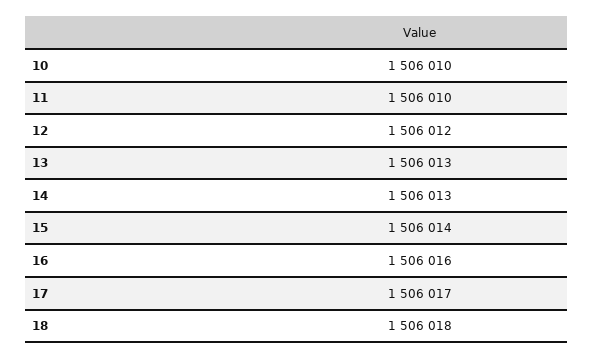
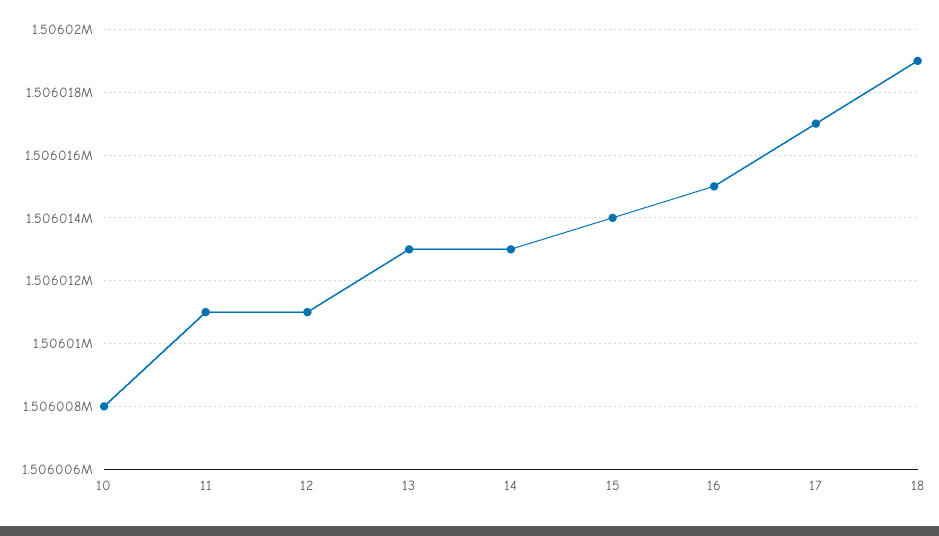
  {
-   "10": 1506010,
+   "10": 1506008,
-   "11": 1506010,
+   "11": 1506011,
-   "12": 1506012,
+   "12": 1506011,
    "13": 1506013,
    "14": 1506013,
    "15": 1506014,
-   "16": 1506016,
+   "16": 1506015,
    "17": 1506017,
-   "18": 1506018
+   "18": 1506019
  }

